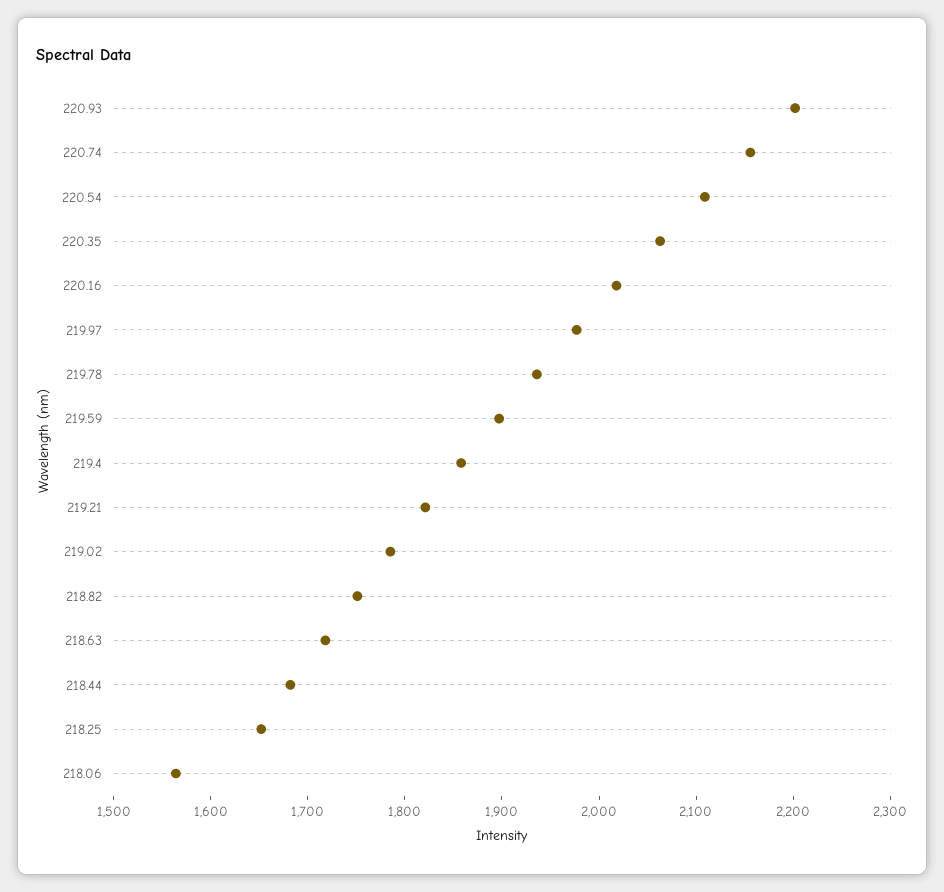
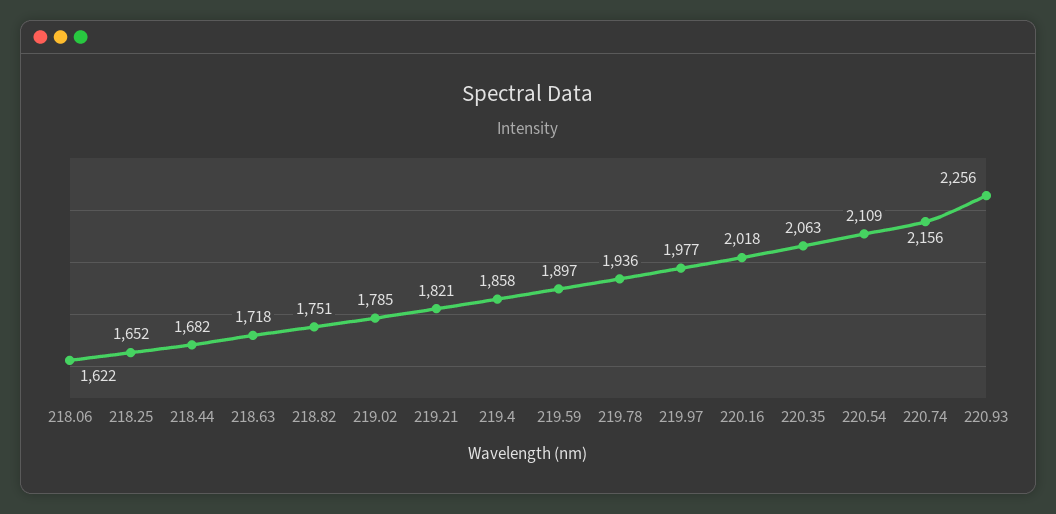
  {
-   "220.93": 2200,
+   "220.93": 2256,
    "220.74": 2156,
    "220.54": 2109,
    "220.35": 2063,
    "220.16": 2018,
    "219.97": 1977,
    "219.78": 1936,
    "219.59": 1897,
    "219.4": 1858,
    "219.21": 1821,
    "219.02": 1785,
    "218.82": 1751,
    "218.63": 1718,
    "218.44": 1682,
    "218.25": 1652,
-   "218.06": 1560
+   "218.06": 1622
  }

